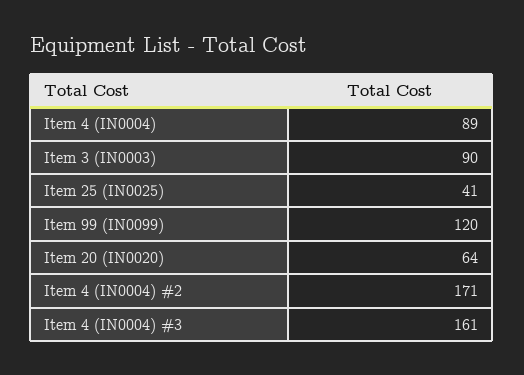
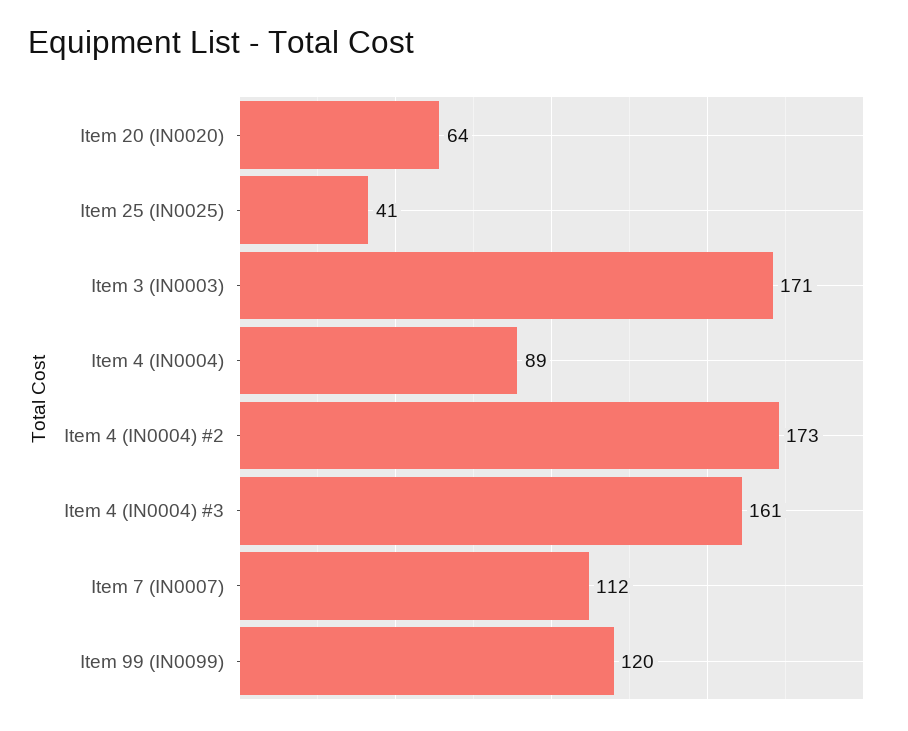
  {
    "Item 4 (IN0004)": 89,
-   "Item 3 (IN0003)": 90,
+   "Item 3 (IN0003)": 171,
    "Item 25 (IN0025)": 41,
    "Item 99 (IN0099)": 120,
    "Item 20 (IN0020)": 64,
-   "Item 4 (IN0004) #2": 171,
+   "Item 4 (IN0004) #2": 173,
-   "Item 4 (IN0004) #3": 161
+   "Item 4 (IN0004) #3": 161,
+   "Item 7 (IN0007)": 112
  }

